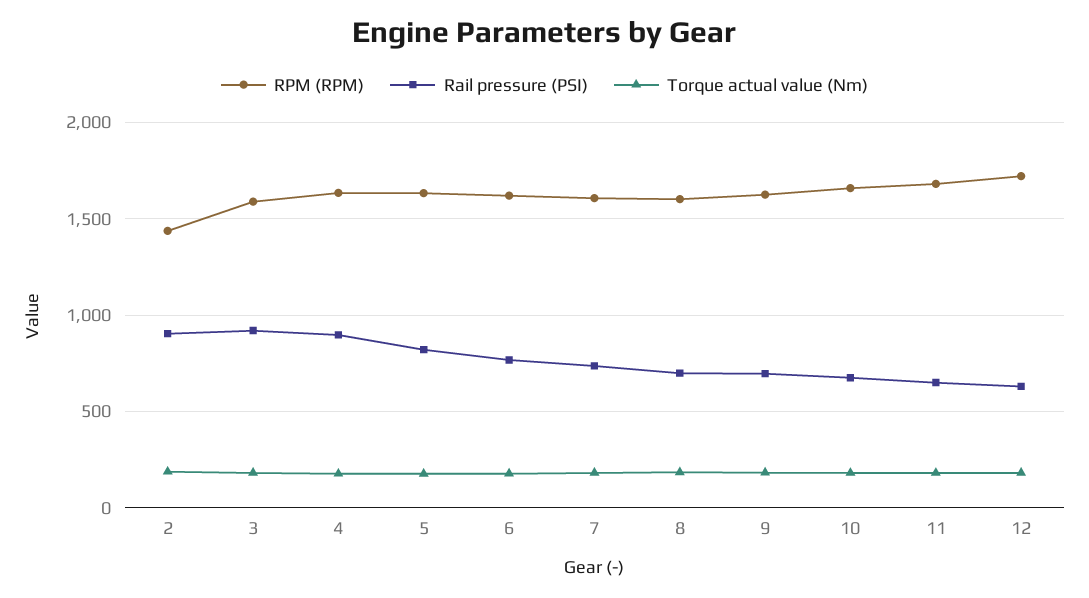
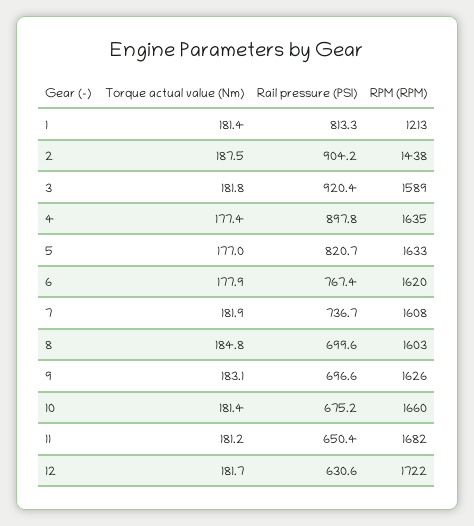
  {
    "RPM (RPM)": {
      "2": 1438,
      "3": 1589,
      "4": 1635,
      "5": 1633,
      "6": 1620,
      "7": 1608,
      "8": 1603,
      "9": 1626,
      "10": 1660,
      "11": 1682,
-     "12": 1722
+     "12": 1722,
+     "1": 1213
    },
    "Rail pressure (PSI)": {
      "2": 904.2,
      "3": 920.4,
      "4": 897.8,
      "5": 820.7,
      "6": 767.4,
      "7": 736.7,
      "8": 699.6,
      "9": 696.6,
      "10": 675.2,
      "11": 650.4,
-     "12": 630.6
+     "12": 630.6,
+     "1": 813.3
    },
    "Torque actual value (Nm)": {
      "2": 187.5,
      "3": 181.8,
      "4": 177.4,
      "5": 177,
      "6": 177.9,
      "7": 181.9,
      "8": 184.8,
      "9": 183.1,
      "10": 181.4,
      "11": 181.2,
-     "12": 181.7
+     "12": 181.7,
+     "1": 181.4
    }
  }

